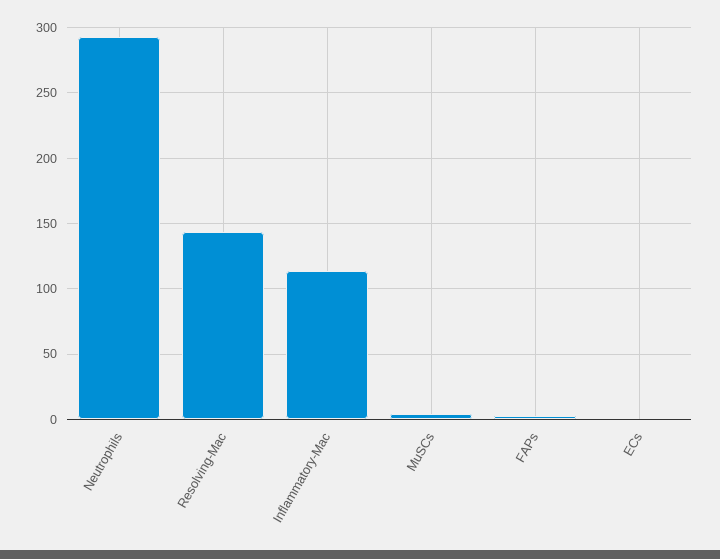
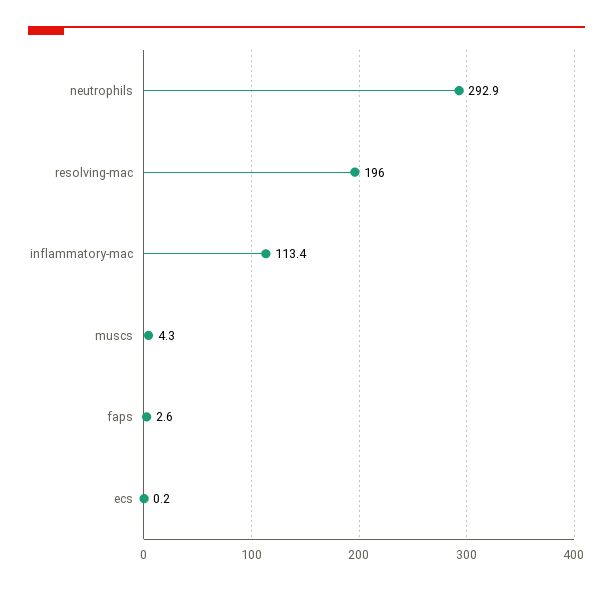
  {
    "Neutrophils": 292.9,
-   "Resolving-Mac": 145,
+   "Resolving-Mac": 196,
    "Inflammatory-Mac": 113.4,
    "MuSCs": 4.3,
    "FAPs": 2.6,
    "ECs": 0.2
  }

